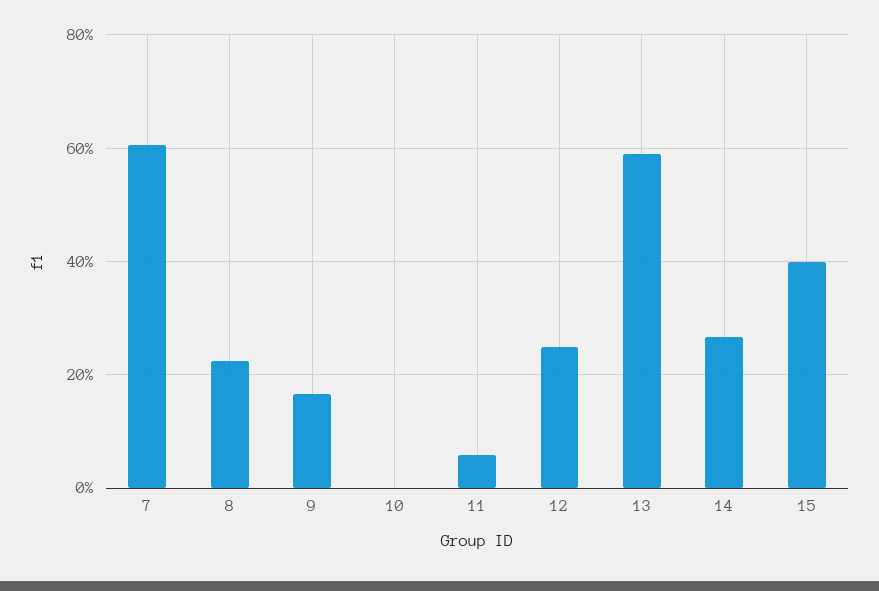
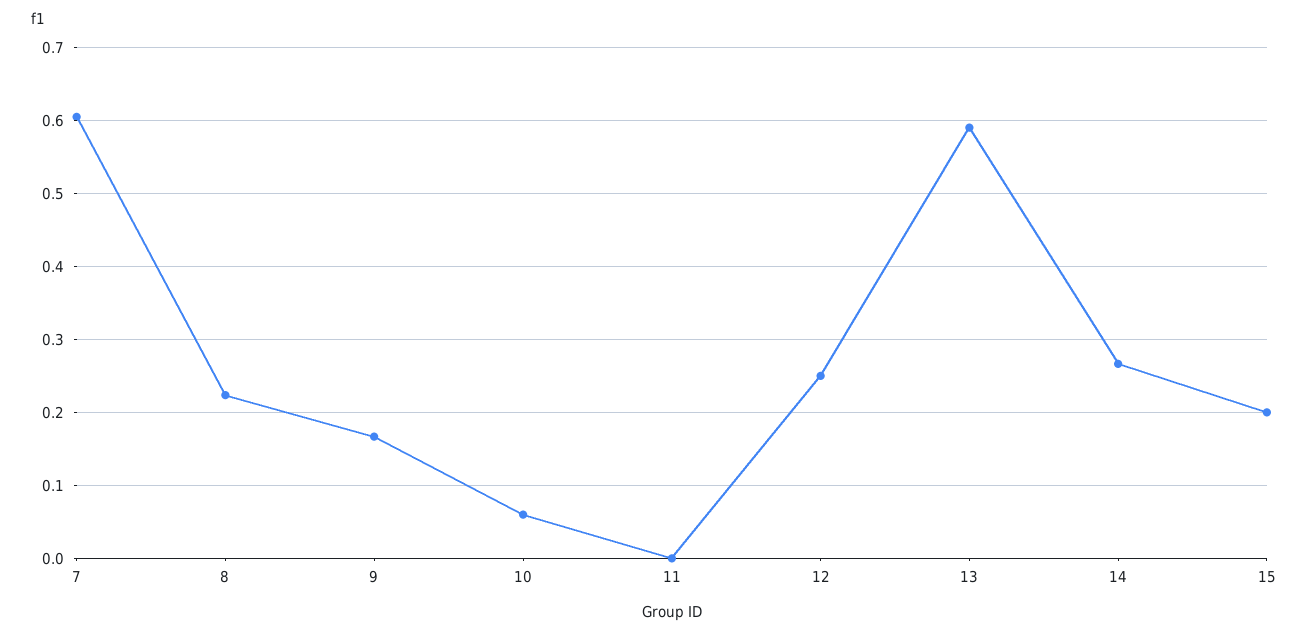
  {
    "7": 0.61,
    "8": 0.22,
    "9": 0.17,
-   "10": 0,
+   "10": 0.06,
-   "11": 0.06,
+   "11": 0,
    "12": 0.25,
    "13": 0.59,
    "14": 0.27,
-   "15": 0.4
+   "15": 0.2
  }

